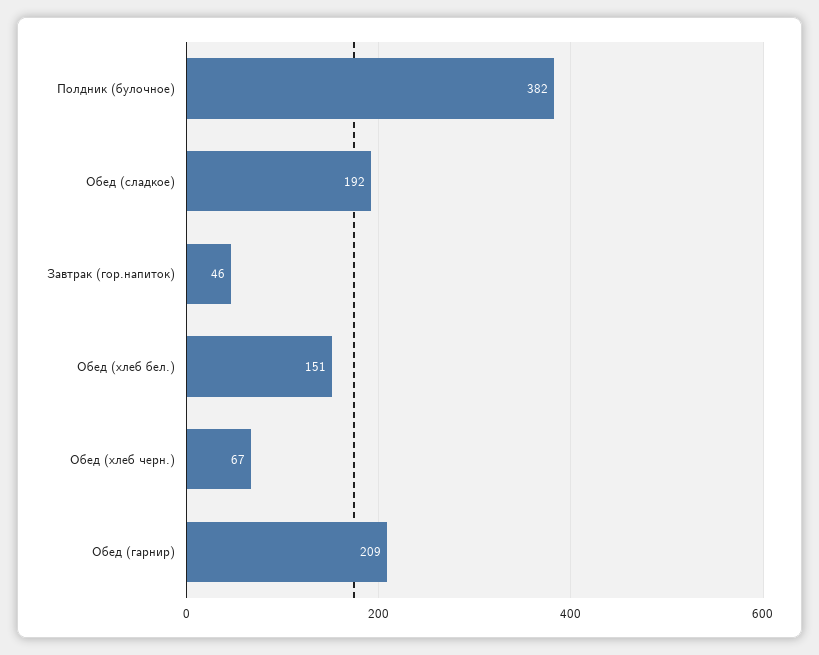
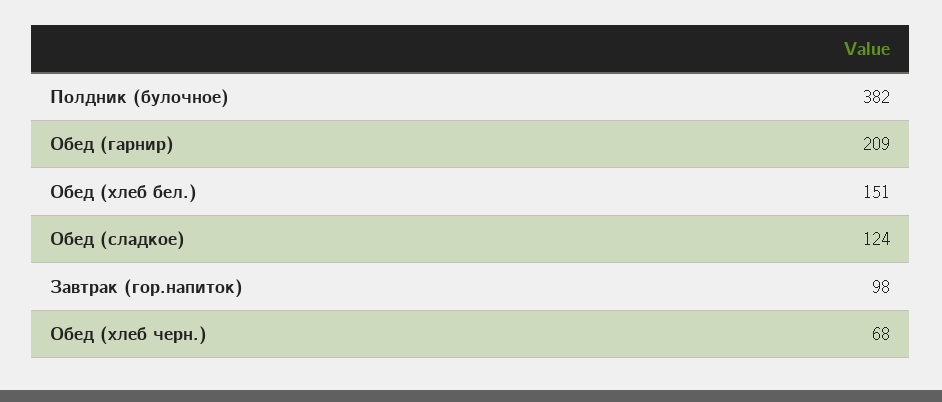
  {
    "Полдник (булочное)": 382,
-   "Обед (сладкое)": 192,
+   "Обед (сладкое)": 124,
-   "Завтрак (гор.напиток)": 46,
+   "Завтрак (гор.напиток)": 98,
    "Обед (хлеб бел.)": 151,
-   "Обед (хлеб черн.)": 67,
+   "Обед (хлеб черн.)": 68,
    "Обед (гарнир)": 209
  }

